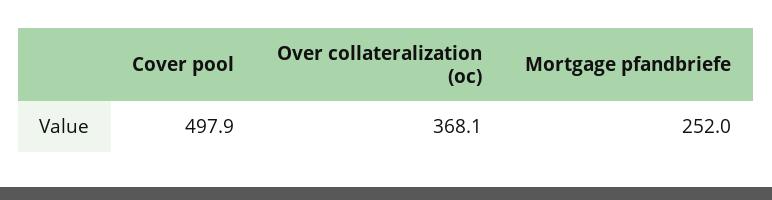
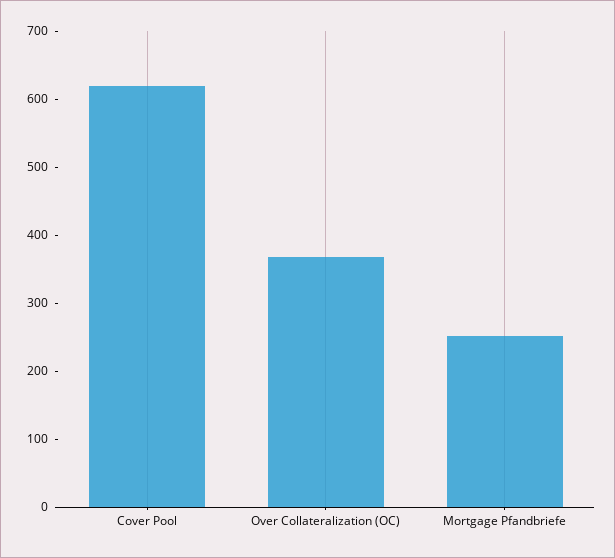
  {
-   "Cover pool": 497.9,
+   "Cover pool": 620,
    "Over collateralization (oc)": 368.1,
    "Mortgage pfandbriefe": 252
  }

